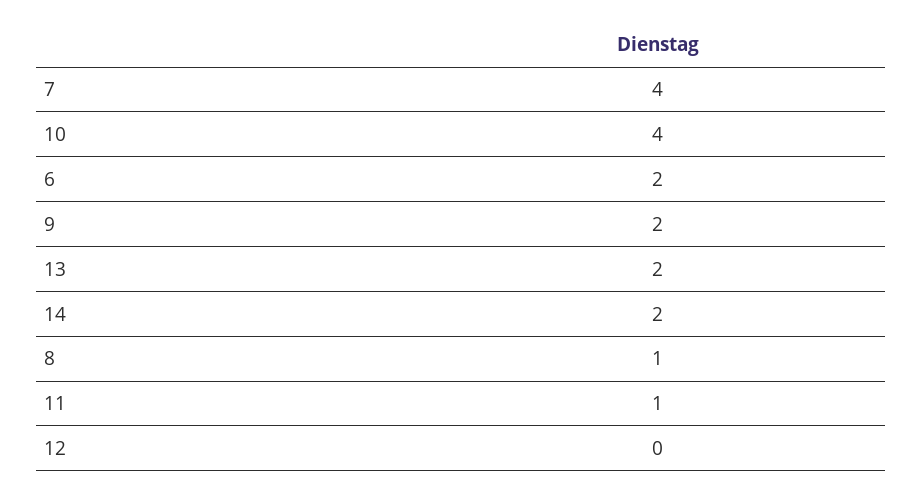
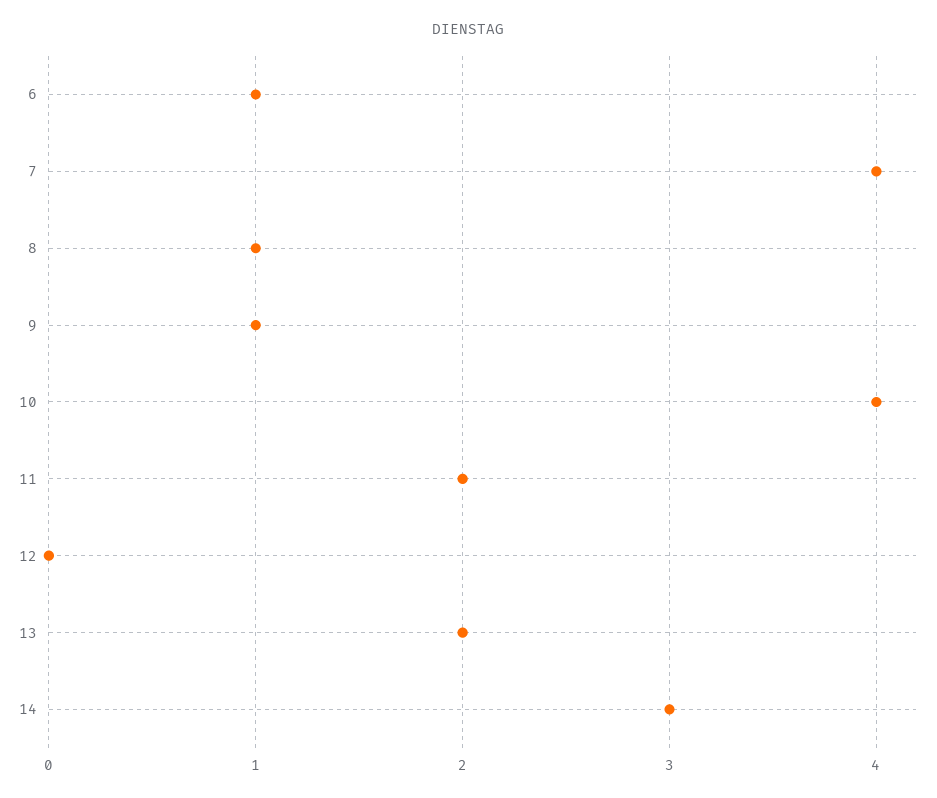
  {
    "7": 4,
    "10": 4,
-   "6": 2,
+   "6": 1,
-   "9": 2,
+   "9": 1,
    "13": 2,
-   "14": 2,
+   "14": 3,
    "8": 1,
-   "11": 1,
+   "11": 2,
    "12": 0
  }

